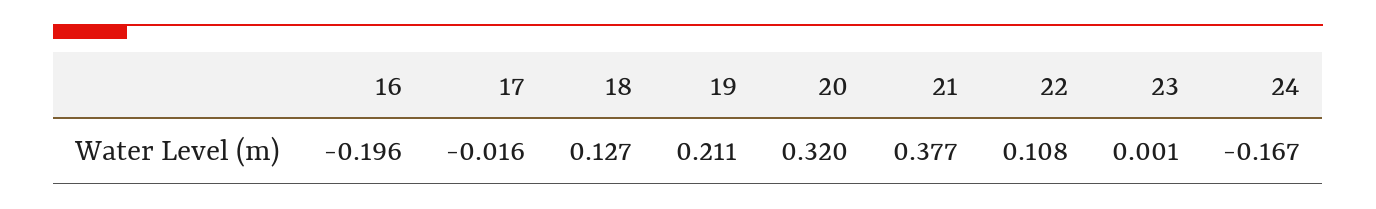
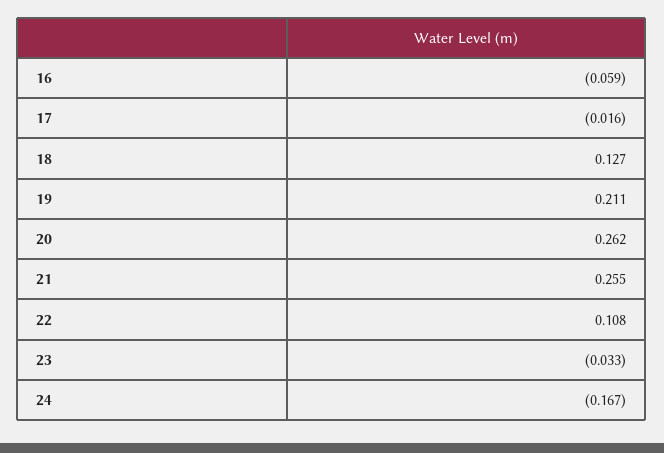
  {
-   "16": -0.196,
+   "16": -0.059,
    "17": -0.016,
    "18": 0.127,
    "19": 0.211,
-   "20": 0.32,
+   "20": 0.262,
-   "21": 0.377,
+   "21": 0.255,
    "22": 0.108,
-   "23": 0.001,
+   "23": -0.033,
    "24": -0.167
  }

